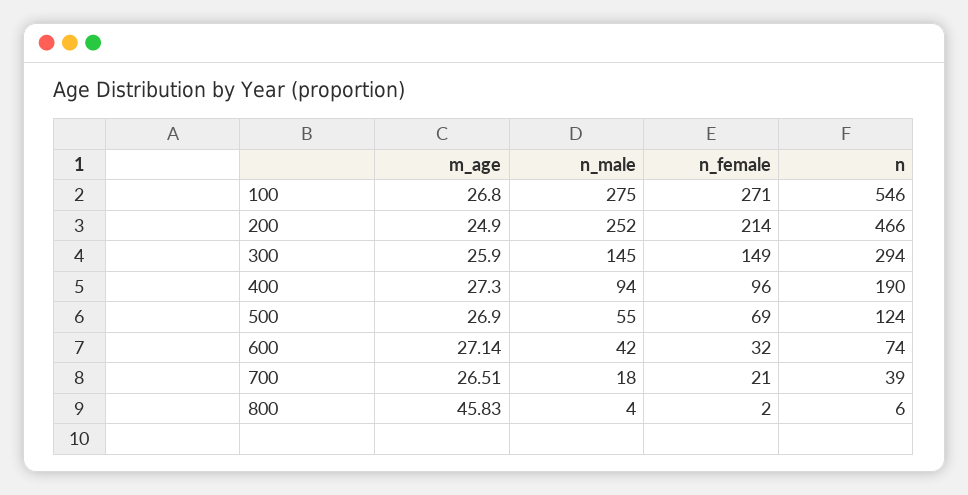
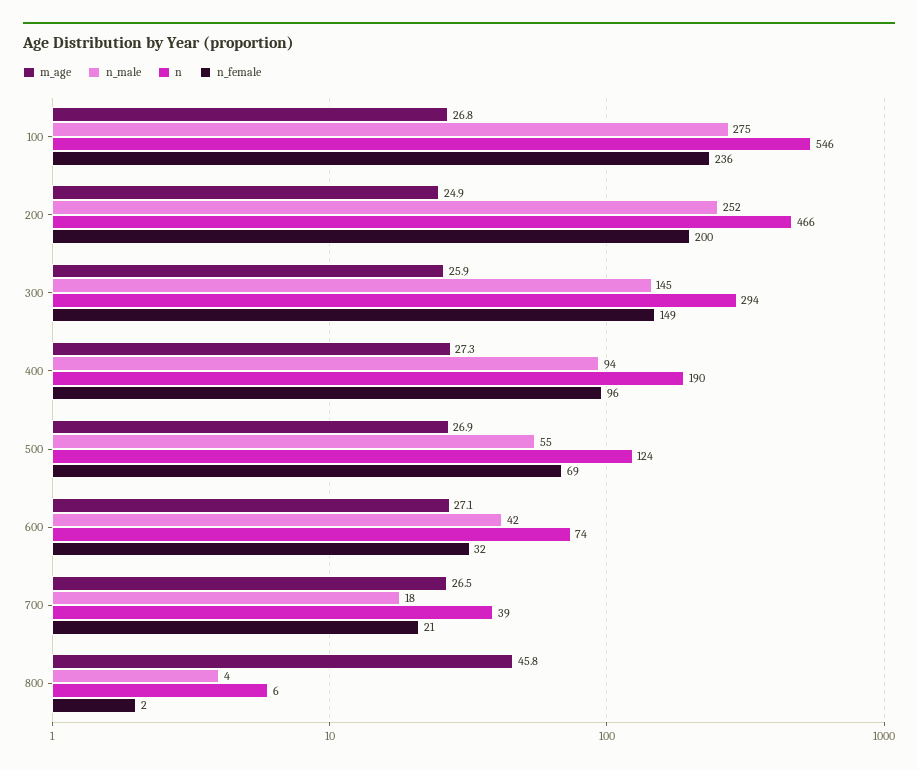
  {
    "m_age": {
      "100": 26.8,
      "200": 24.9,
      "300": 25.9,
      "400": 27.3,
      "500": 26.9,
      "600": 27.14,
      "700": 26.51,
      "800": 45.83
    },
    "n_male": {
      "100": 275,
      "200": 252,
      "300": 145,
      "400": 94,
      "500": 55,
      "600": 42,
      "700": 18,
      "800": 4
    },
    "n_female": {
-     "100": 271,
+     "100": 236,
-     "200": 214,
+     "200": 200,
      "300": 149,
      "400": 96,
      "500": 69,
      "600": 32,
      "700": 21,
      "800": 2
    },
    "n": {
      "100": 546,
      "200": 466,
      "300": 294,
      "400": 190,
      "500": 124,
      "600": 74,
      "700": 39,
      "800": 6
    }
  }

